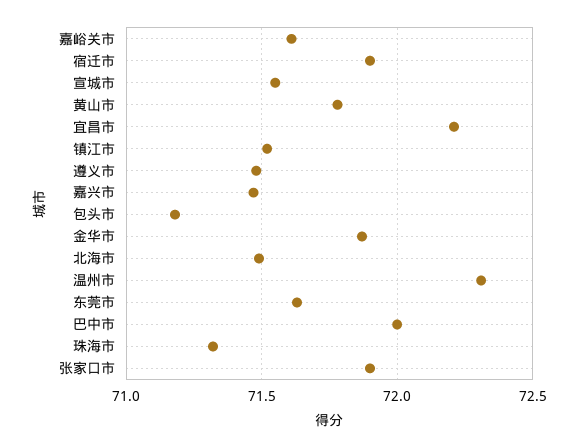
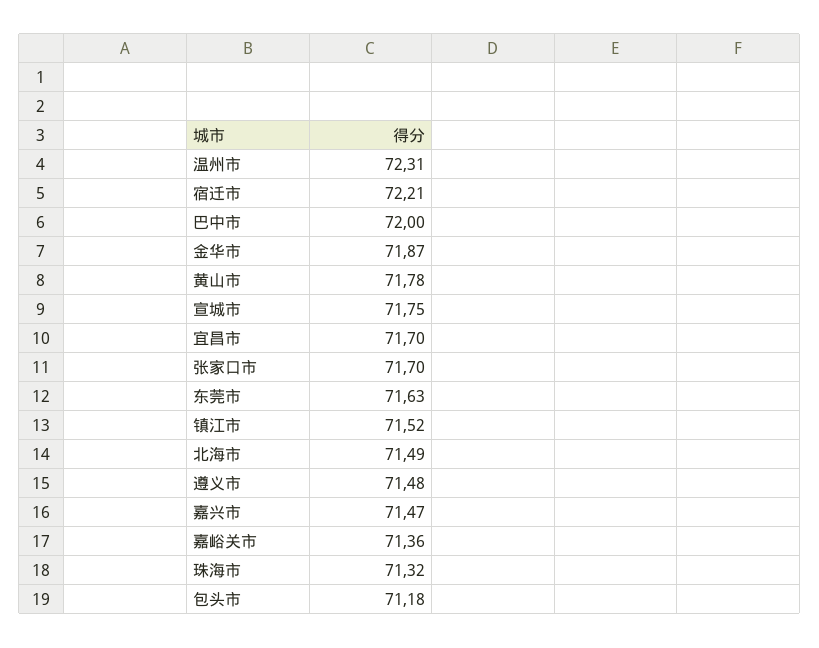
  {
-   "嘉峪关市": 71.6,
+   "嘉峪关市": 71.36,
-   "宿迁市": 71.9,
+   "宿迁市": 72.21,
-   "宣城市": 71.55,
+   "宣城市": 71.75,
    "黄山市": 71.78,
-   "宜昌市": 72.2,
+   "宜昌市": 71.7,
    "镇江市": 71.52,
    "遵义市": 71.48,
    "嘉兴市": 71.47,
    "包头市": 71.18,
    "金华市": 71.87,
    "北海市": 71.49,
    "温州市": 72.31,
    "东莞市": 71.63,
    "巴中市": 72,
    "珠海市": 71.32,
-   "张家口市": 71.9
+   "张家口市": 71.7
  }

